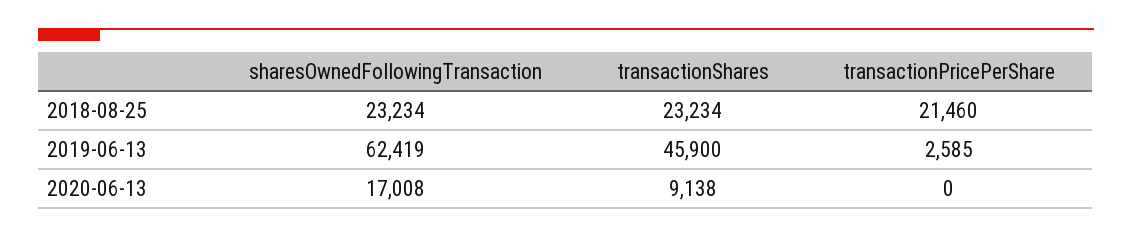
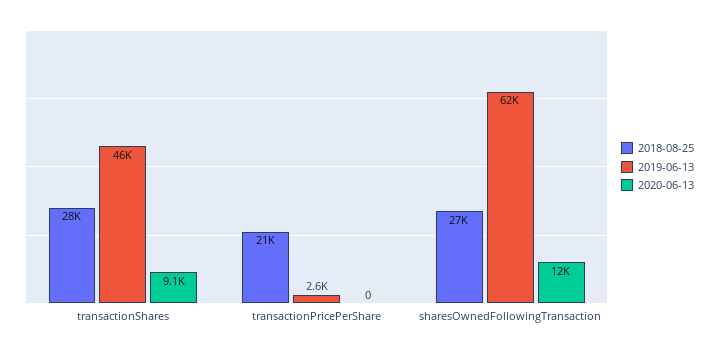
  {
    "2018-08-25": {
-     "sharesOwnedFollowingTransaction": 23234,
+     "sharesOwnedFollowingTransaction": 27000,
-     "transactionShares": 23234,
+     "transactionShares": 28000,
      "transactionPricePerShare": 21460
    },
    "2019-06-13": {
      "sharesOwnedFollowingTransaction": 62419,
      "transactionShares": 45900,
      "transactionPricePerShare": 2585
    },
    "2020-06-13": {
-     "sharesOwnedFollowingTransaction": 17008,
+     "sharesOwnedFollowingTransaction": 12000,
      "transactionShares": 9138,
      "transactionPricePerShare": 0
    }
  }

